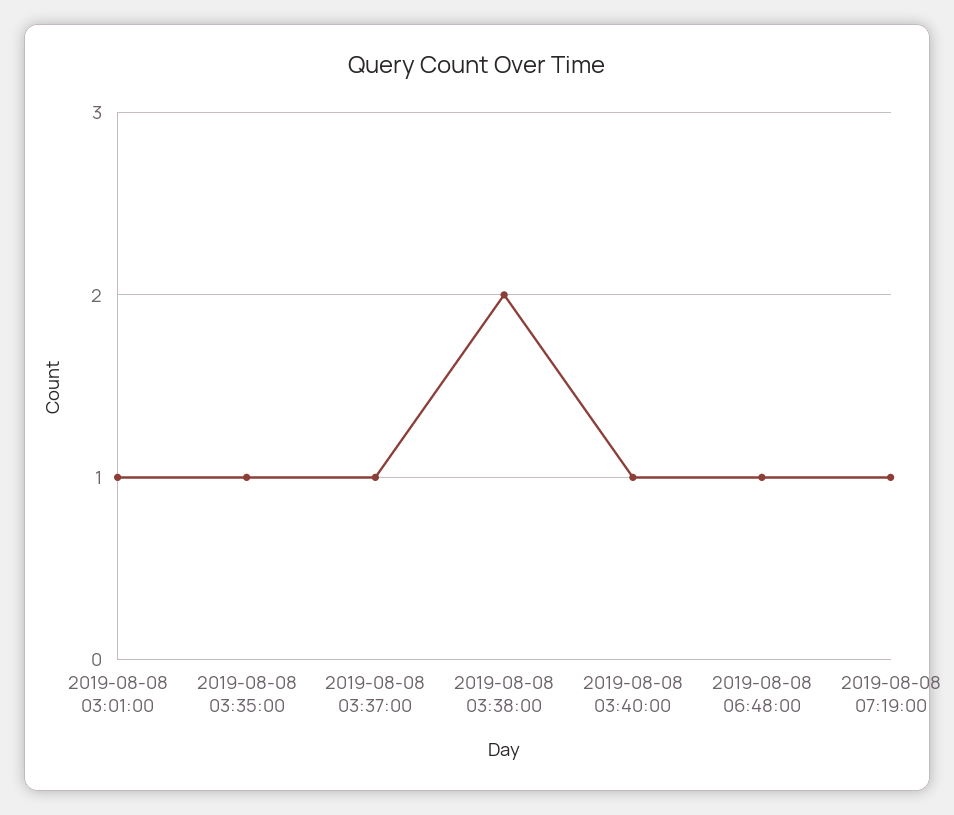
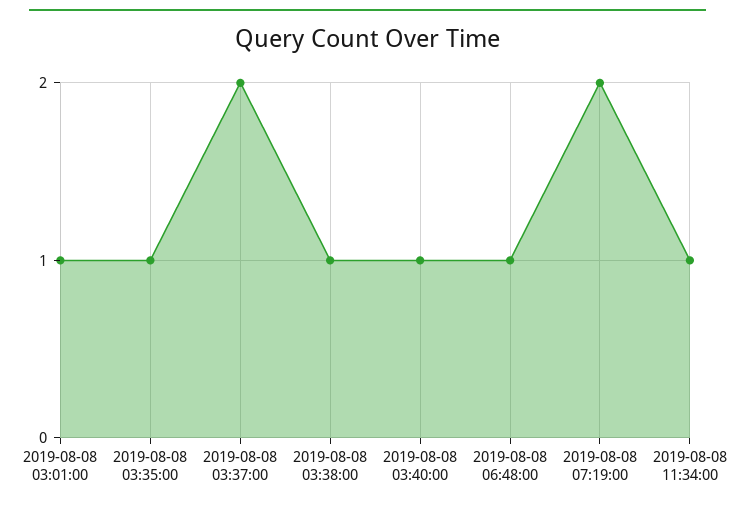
  {
    "2019-08-08 03:01:00": 1,
    "2019-08-08 03:35:00": 1,
-   "2019-08-08 03:37:00": 1,
+   "2019-08-08 03:37:00": 2,
-   "2019-08-08 03:38:00": 2,
+   "2019-08-08 03:38:00": 1,
    "2019-08-08 03:40:00": 1,
    "2019-08-08 06:48:00": 1,
-   "2019-08-08 07:19:00": 1
+   "2019-08-08 07:19:00": 2,
+   "2019-08-08 11:34:00": 1
  }

